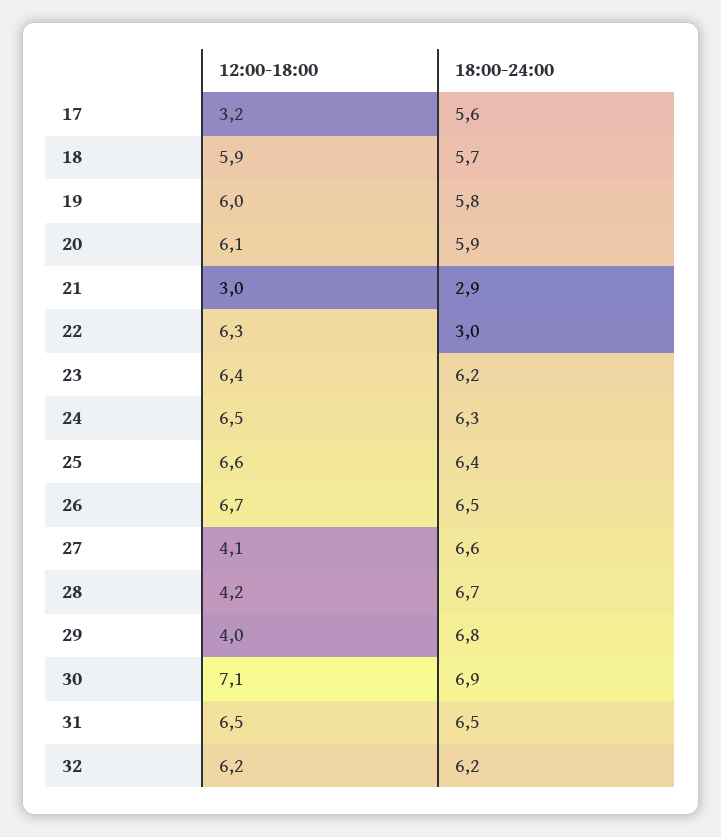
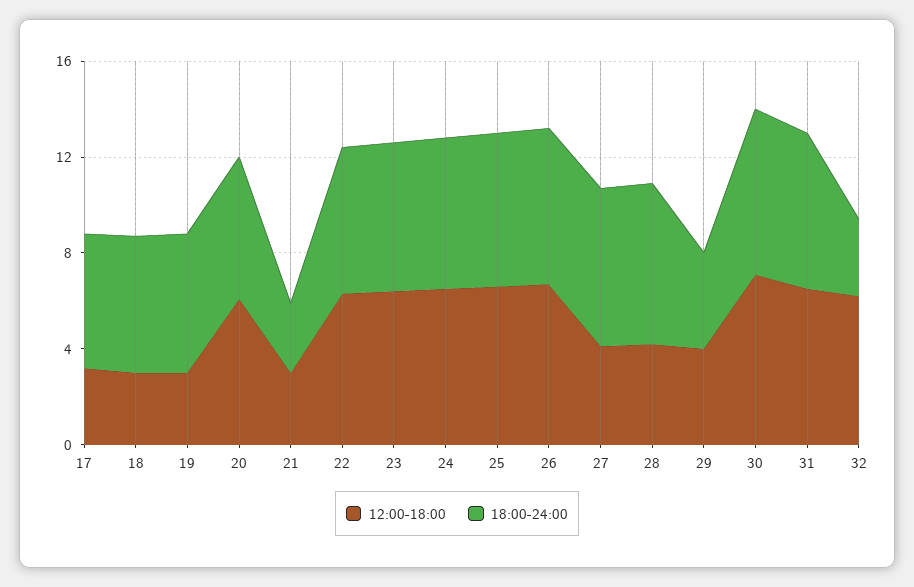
  {
    "12:00-18:00": {
      "17": 3.2,
-     "18": 5.9,
+     "18": 3,
-     "19": 6,
+     "19": 3,
      "20": 6.1,
      "21": 3,
      "22": 6.3,
      "23": 6.4,
      "24": 6.5,
      "25": 6.6,
      "26": 6.7,
      "27": 4.1,
      "28": 4.2,
      "29": 4,
      "30": 7.1,
      "31": 6.5,
      "32": 6.2
    },
    "18:00-24:00": {
      "17": 5.6,
      "18": 5.7,
      "19": 5.8,
      "20": 5.9,
      "21": 2.9,
-     "22": 3,
+     "22": 6,
      "23": 6.2,
      "24": 6.3,
      "25": 6.4,
      "26": 6.5,
      "27": 6.6,
      "28": 6.7,
-     "29": 6.8,
+     "29": 4,
      "30": 6.9,
      "31": 6.5,
-     "32": 6.2
+     "32": 3
    }
  }

